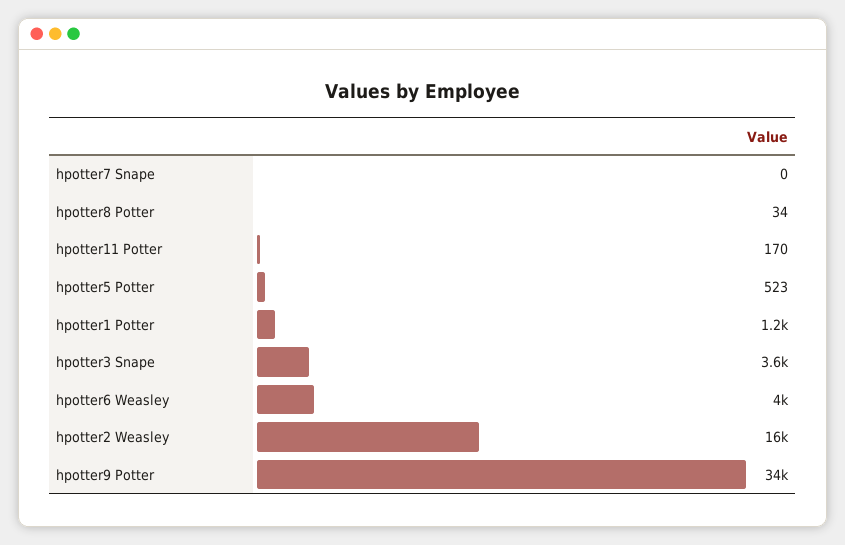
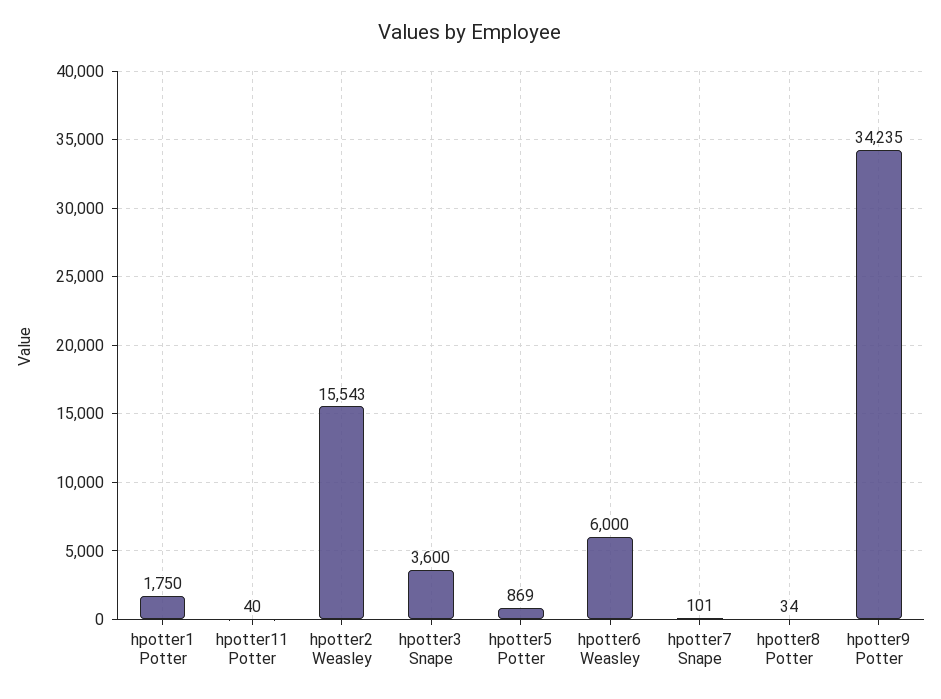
  {
-   "hpotter7 Snape": 0,
+   "hpotter7 Snape": 101,
    "hpotter8 Potter": 34,
-   "hpotter11 Potter": 170,
+   "hpotter11 Potter": 40,
-   "hpotter5 Potter": 523,
+   "hpotter5 Potter": 869,
-   "hpotter1 Potter": 1200,
+   "hpotter1 Potter": 1750,
    "hpotter3 Snape": 3600,
-   "hpotter6 Weasley": 4000,
+   "hpotter6 Weasley": 6000,
    "hpotter2 Weasley": 15543,
    "hpotter9 Potter": 34235
  }

